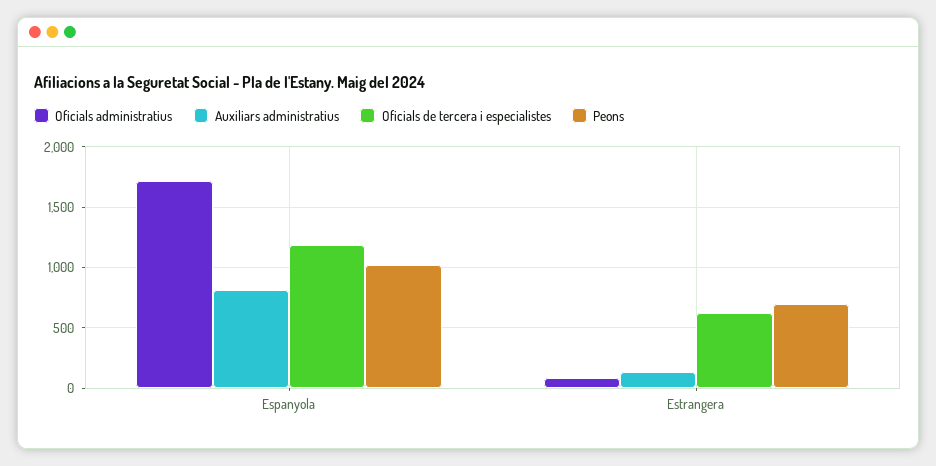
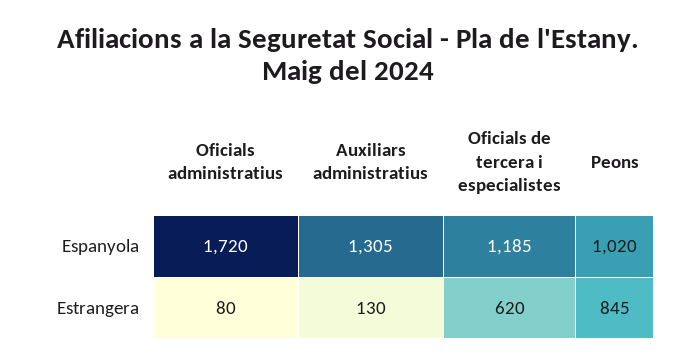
  {
    "Oficials administratius": {
      "Espanyola": 1720,
      "Estrangera": 80
    },
    "Auxiliars administratius": {
-     "Espanyola": 800,
+     "Espanyola": 1305,
      "Estrangera": 130
    },
    "Oficials de tercera i especialistes": {
      "Espanyola": 1185,
      "Estrangera": 620
    },
    "Peons": {
      "Espanyola": 1020,
-     "Estrangera": 700
+     "Estrangera": 845
    }
  }

